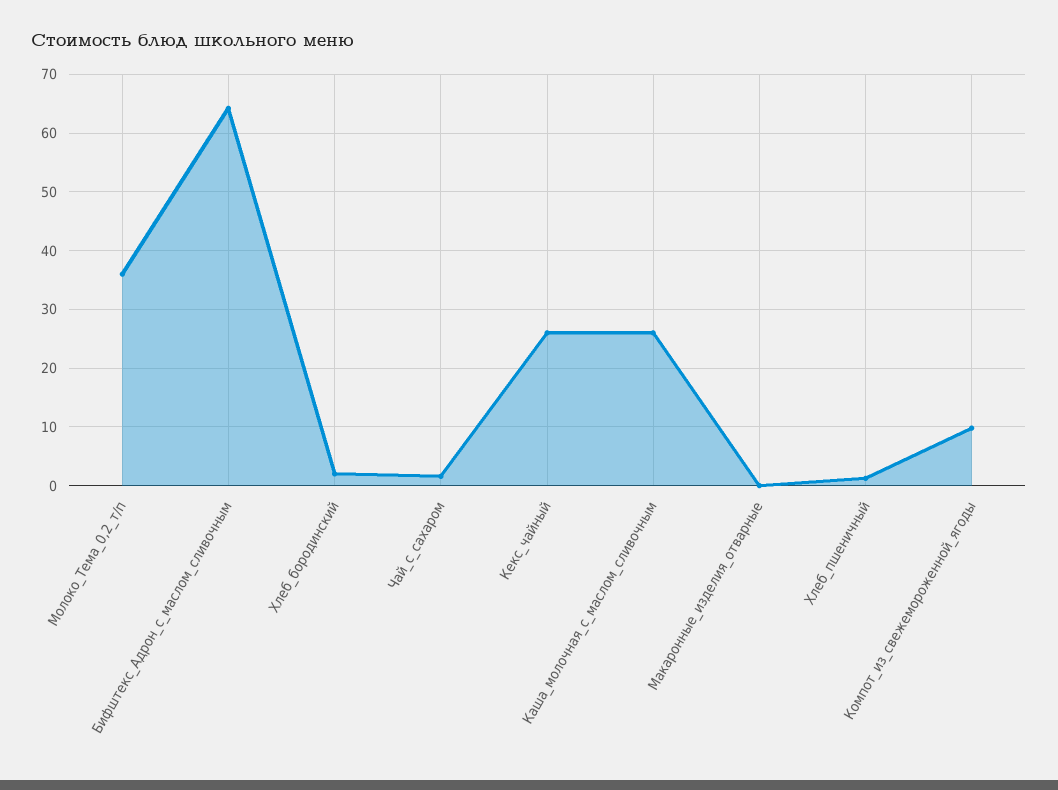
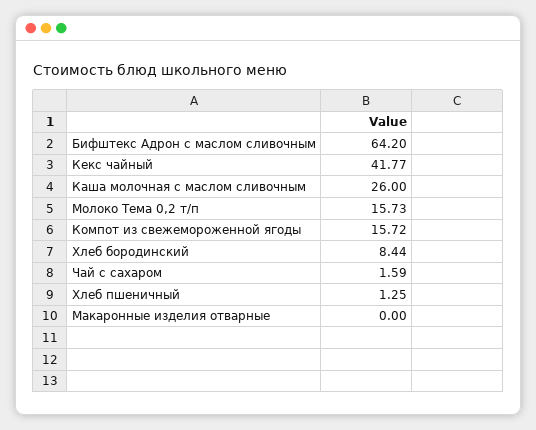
  {
-   "Молоко_Тема_0,2_т/п": 36,
+   "Молоко_Тема_0,2_т/п": 15.73,
    "Бифштекс_Адрон_с_маслом_сливочным": 64.2,
-   "Хлеб_бородинский": 2,
+   "Хлеб_бородинский": 8.44,
    "Чай_с_сахаром": 1.59,
-   "Кекс_чайный": 26,
+   "Кекс_чайный": 41.77,
    "Каша_молочная_с_маслом_сливочным": 26,
    "Макаронные_изделия_отварные": 0,
    "Хлеб_пшеничный": 1.25,
-   "Компот_из_свежемороженной_ягоды": 10
+   "Компот_из_свежемороженной_ягоды": 15.72
  }

